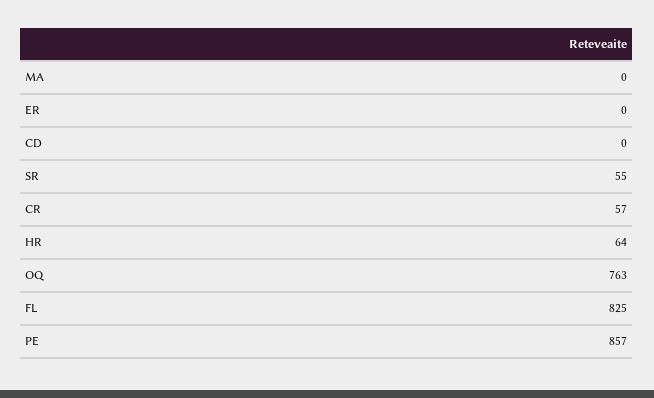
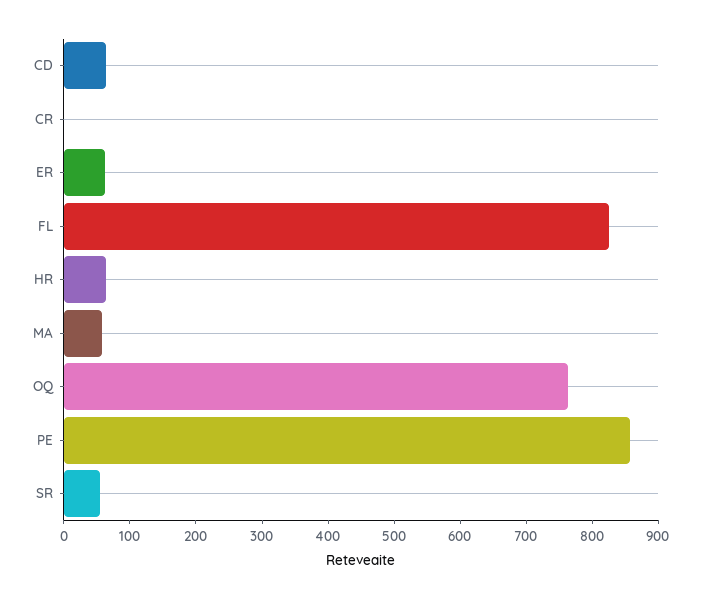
  {
-   "MA": 0,
+   "MA": 60,
-   "ER": 0,
+   "ER": 60,
-   "CD": 0,
+   "CD": 60,
    "SR": 55,
-   "CR": 57,
+   "CR": 0,
    "HR": 64,
    "OQ": 763,
    "FL": 825,
    "PE": 857
  }

